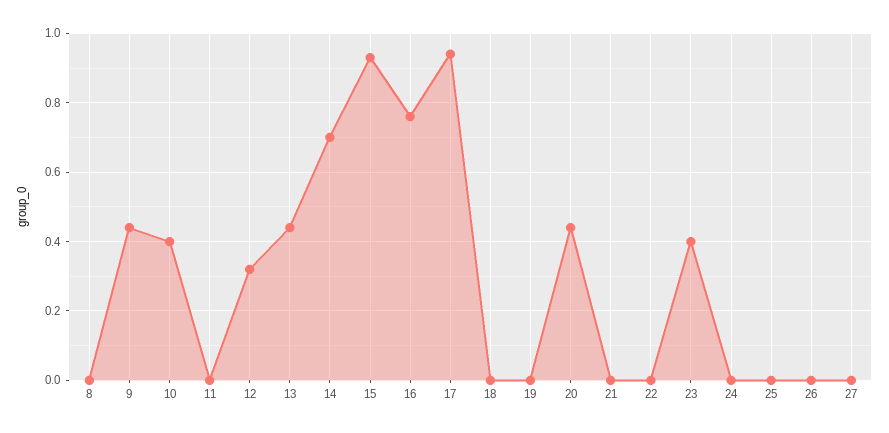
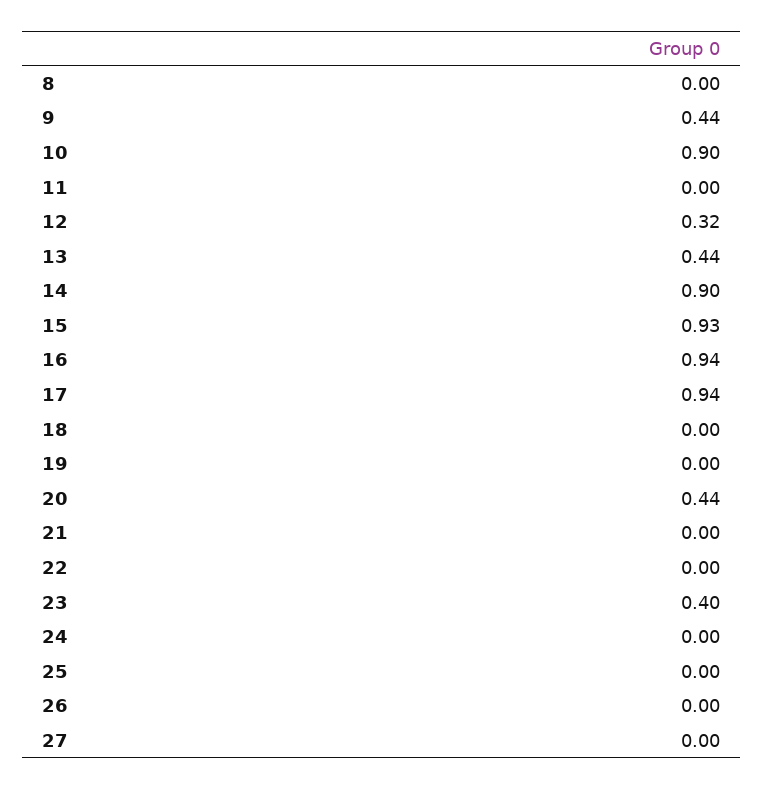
  {
    "8": 0,
    "9": 0.44,
-   "10": 0.4,
+   "10": 0.9,
    "11": 0,
    "12": 0.32,
    "13": 0.44,
-   "14": 0.7,
+   "14": 0.9,
    "15": 0.93,
-   "16": 0.75,
+   "16": 0.94,
    "17": 0.94,
    "18": 0,
    "19": 0,
    "20": 0.44,
    "21": 0,
    "22": 0,
    "23": 0.4,
    "24": 0,
    "25": 0,
    "26": 0,
    "27": 0
  }

